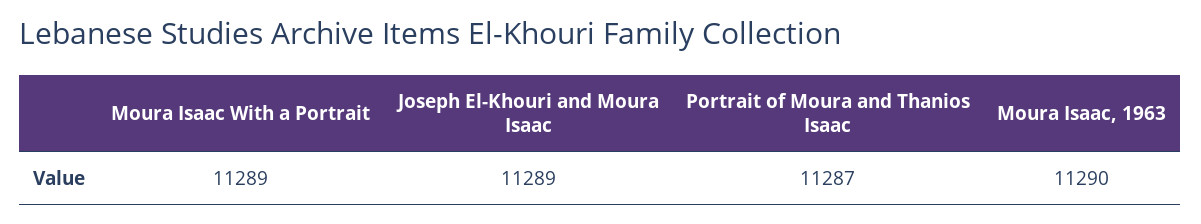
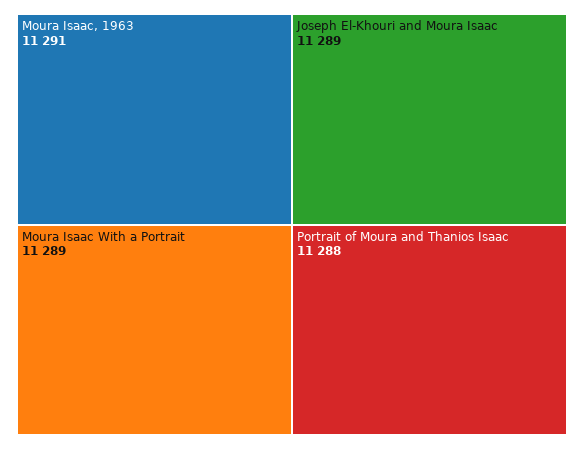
  {
    "Moura Isaac With a Portrait": 11289,
    "Joseph El-Khouri and Moura Isaac": 11289,
-   "Portrait of Moura and Thanios Isaac": 11287,
+   "Portrait of Moura and Thanios Isaac": 11288,
-   "Moura Isaac, 1963": 11290
+   "Moura Isaac, 1963": 11291
  }

